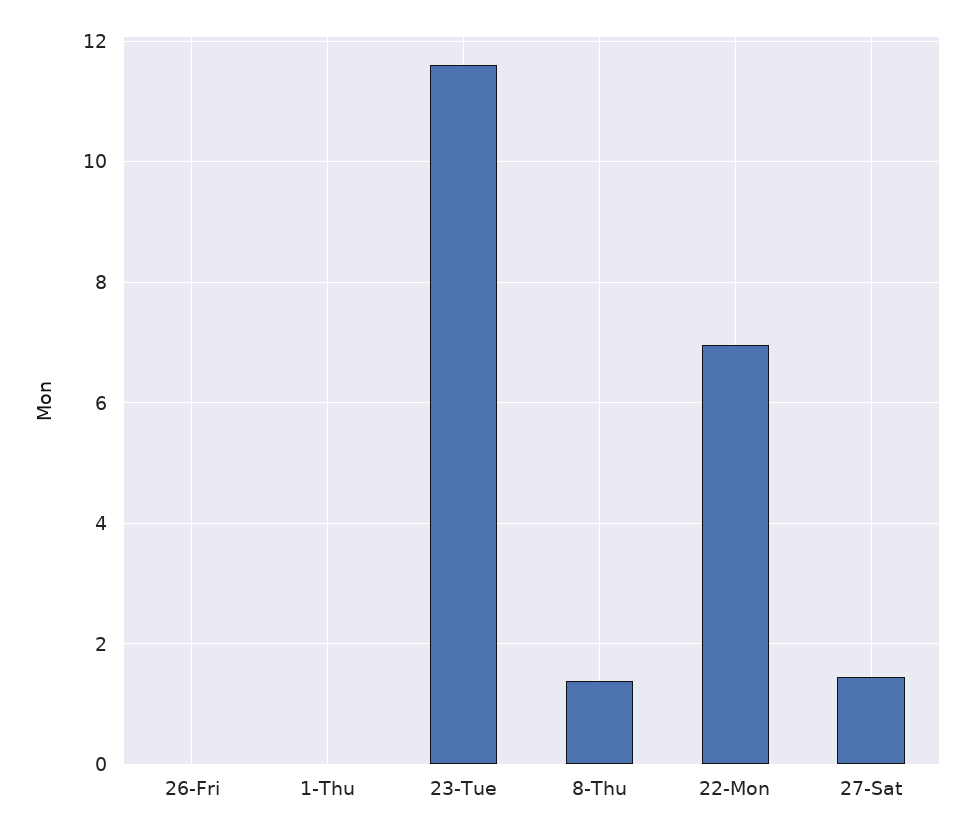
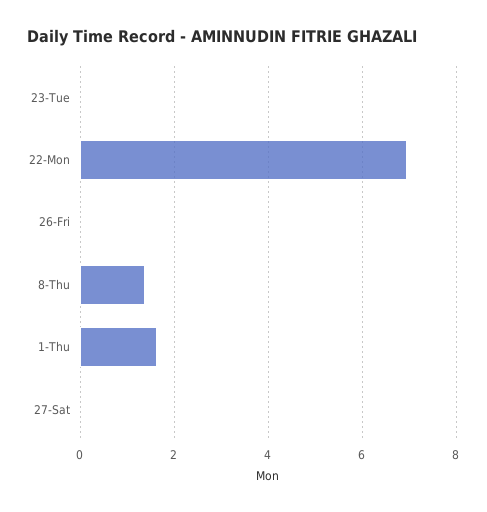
  {
    "26-Fri": 0,
-   "1-Thu": 0,
+   "1-Thu": 1.6,
-   "23-Tue": 11.6,
+   "23-Tue": 0,
    "8-Thu": 1.4,
    "22-Mon": 7,
-   "27-Sat": 1.4
+   "27-Sat": 0
  }

